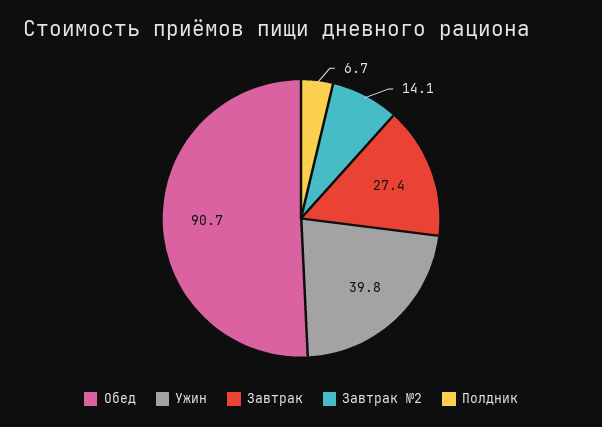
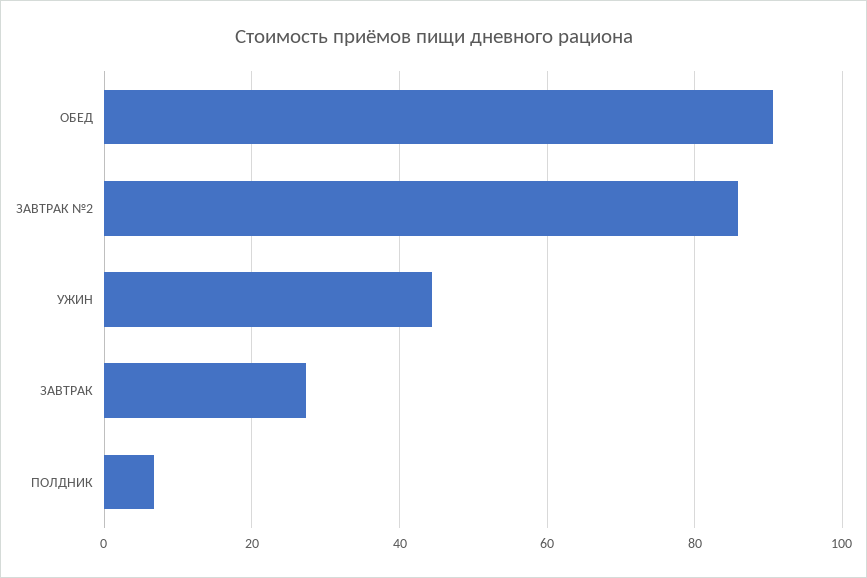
  {
    "Обед": 90.7,
-   "Ужин": 39.8,
+   "Ужин": 44,
    "Завтрак": 27.4,
-   "Завтрак №2": 14.1,
+   "Завтрак №2": 86,
    "Полдник": 6.7
  }

